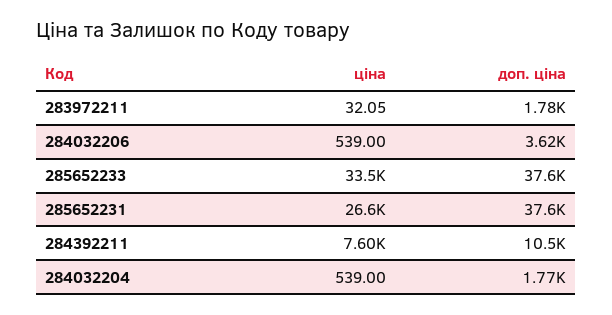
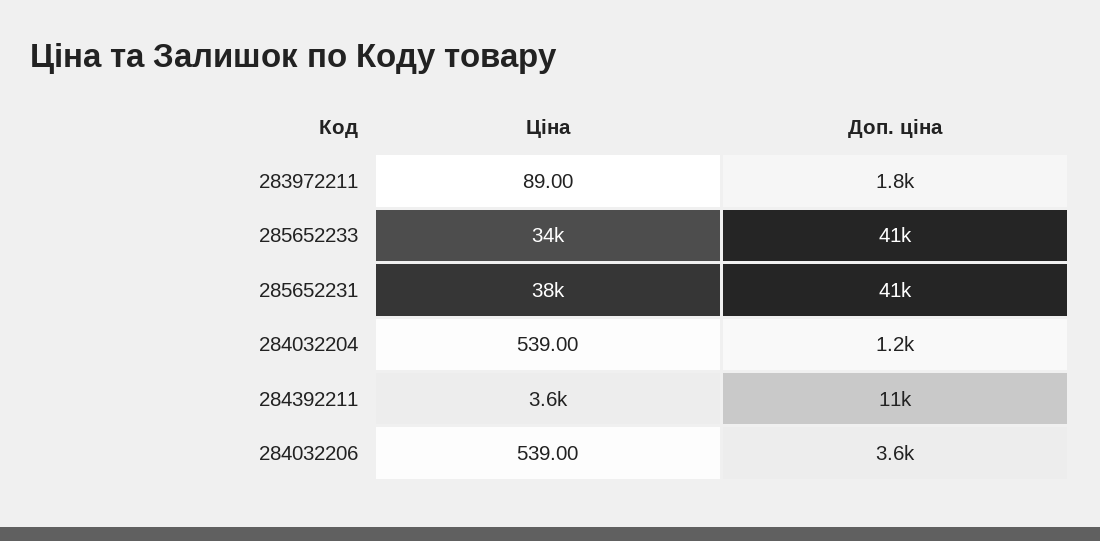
  {
    "ціна": {
-     "283972211": 32.05,
+     "283972211": 89,
      "284032206": 539,
      "285652233": 33500,
-     "285652231": 26600,
+     "285652231": 38000,
-     "284392211": 7600,
+     "284392211": 3600,
      "284032204": 539
    },
    "доп. ціна": {
      "283972211": 1780,
      "284032206": 3620,
-     "285652233": 37600,
+     "285652233": 41000,
-     "285652231": 37600,
+     "285652231": 41000,
      "284392211": 10500,
-     "284032204": 1770
+     "284032204": 1200
    }
  }

